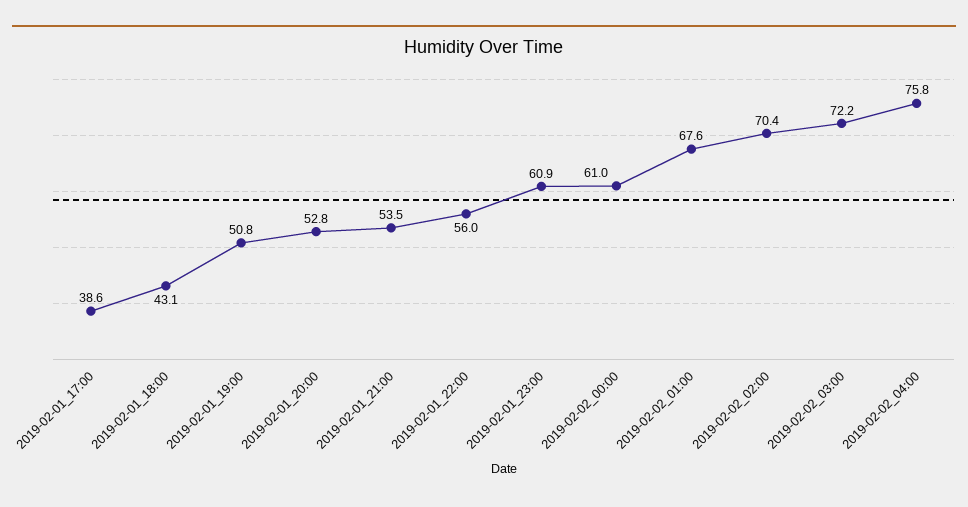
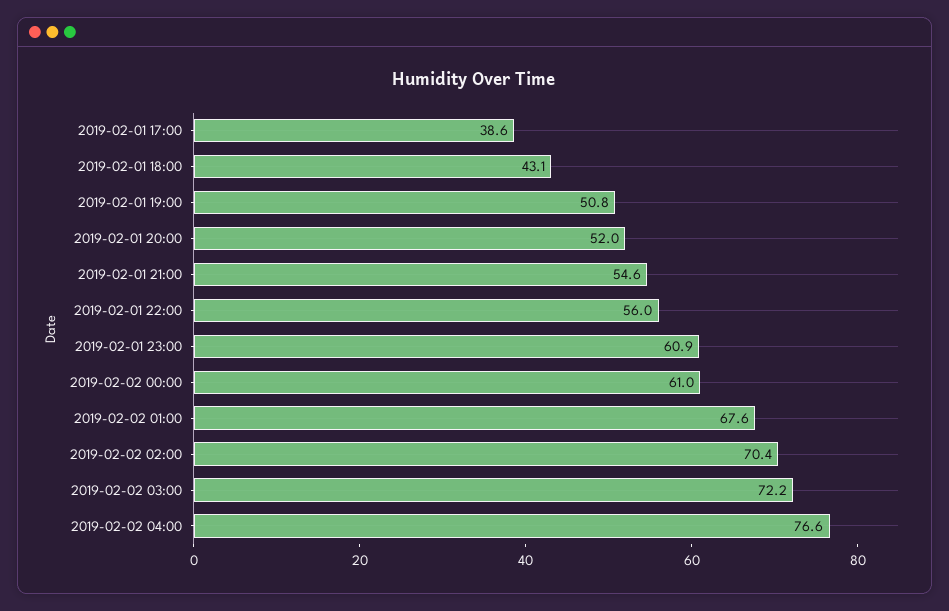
  {
    "2019-02-01_17:00": 38.6,
    "2019-02-01_18:00": 43.1,
    "2019-02-01_19:00": 50.8,
-   "2019-02-01_20:00": 52.8,
+   "2019-02-01_20:00": 52,
-   "2019-02-01_21:00": 53.5,
+   "2019-02-01_21:00": 54.6,
    "2019-02-01_22:00": 56,
    "2019-02-01_23:00": 60.9,
    "2019-02-02_00:00": 61,
    "2019-02-02_01:00": 67.6,
    "2019-02-02_02:00": 70.4,
    "2019-02-02_03:00": 72.2,
-   "2019-02-02_04:00": 75.8
+   "2019-02-02_04:00": 76.6
  }

